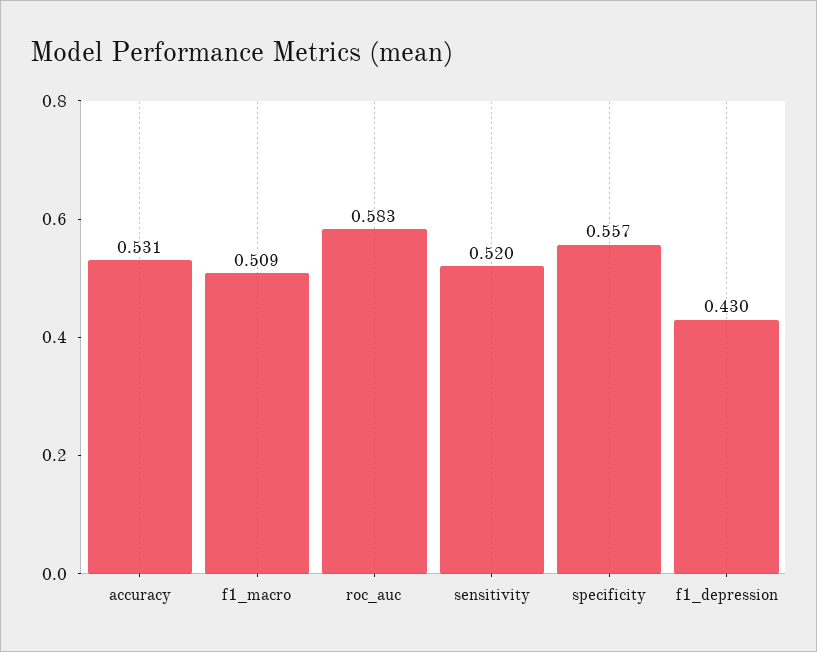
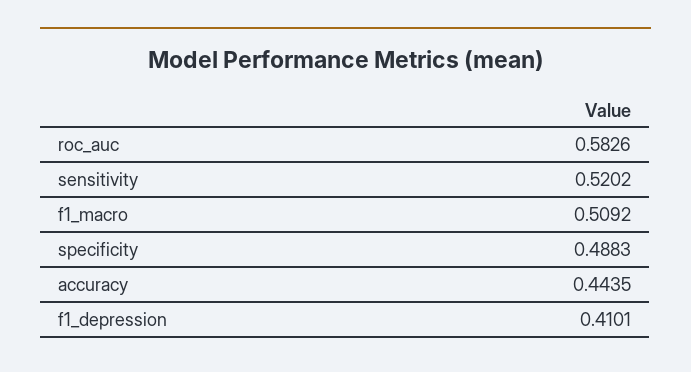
  {
-   "accuracy": 0.531,
+   "accuracy": 0.4435,
    "f1_macro": 0.5092,
    "roc_auc": 0.5826,
    "sensitivity": 0.5202,
-   "specificity": 0.557,
+   "specificity": 0.4883,
-   "f1_depression": 0.43
+   "f1_depression": 0.4101
  }

